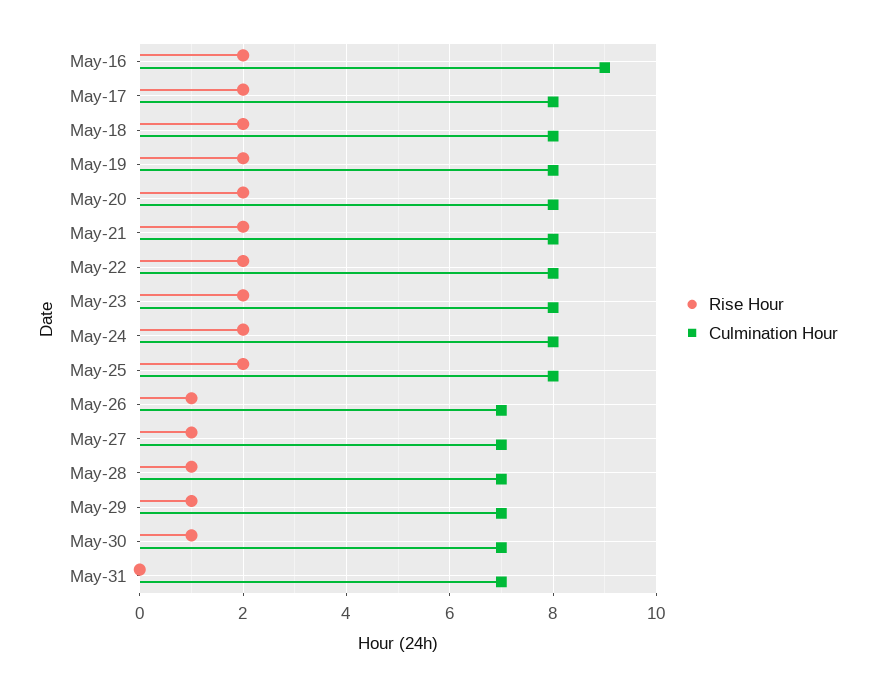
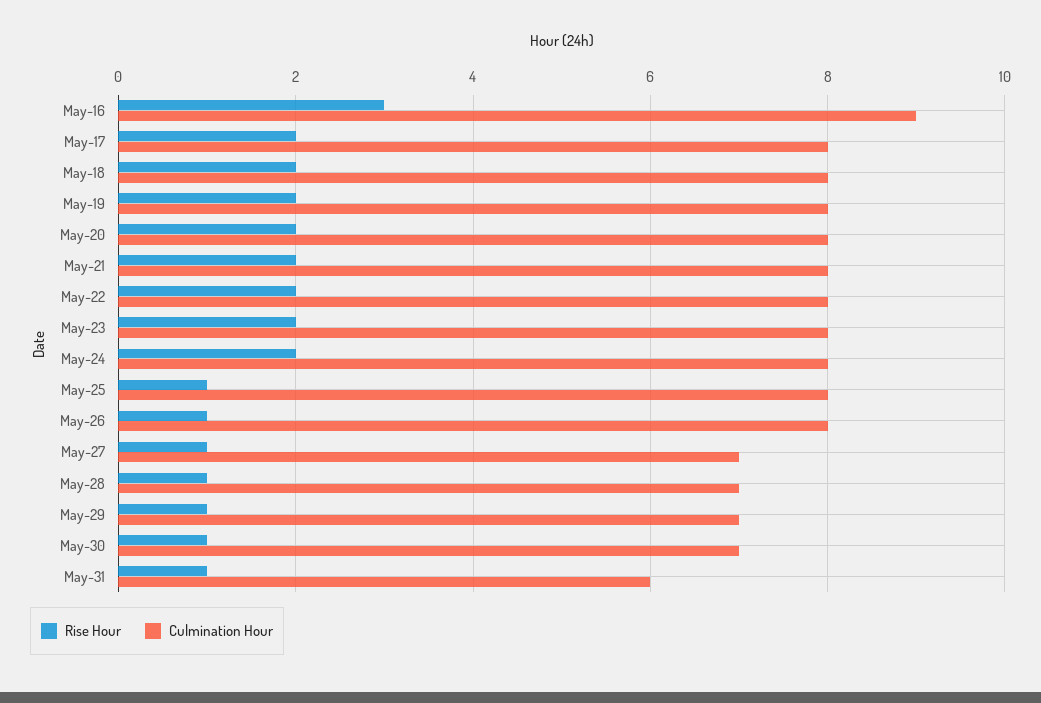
  {
    "Rise Hour": {
-     "May-16": 2,
+     "May-16": 3,
      "May-17": 2,
      "May-18": 2,
      "May-19": 2,
      "May-20": 2,
      "May-21": 2,
      "May-22": 2,
      "May-23": 2,
      "May-24": 2,
-     "May-25": 2,
+     "May-25": 1,
      "May-26": 1,
      "May-27": 1,
      "May-28": 1,
      "May-29": 1,
      "May-30": 1,
-     "May-31": 0
+     "May-31": 1
    },
    "Culmination Hour": {
      "May-16": 9,
      "May-17": 8,
      "May-18": 8,
      "May-19": 8,
      "May-20": 8,
      "May-21": 8,
      "May-22": 8,
      "May-23": 8,
      "May-24": 8,
      "May-25": 8,
-     "May-26": 7,
+     "May-26": 8,
      "May-27": 7,
      "May-28": 7,
      "May-29": 7,
      "May-30": 7,
-     "May-31": 7
+     "May-31": 6
    }
  }

